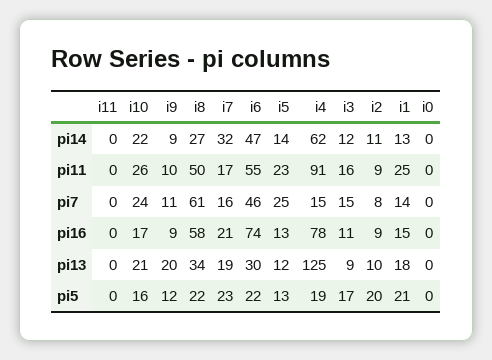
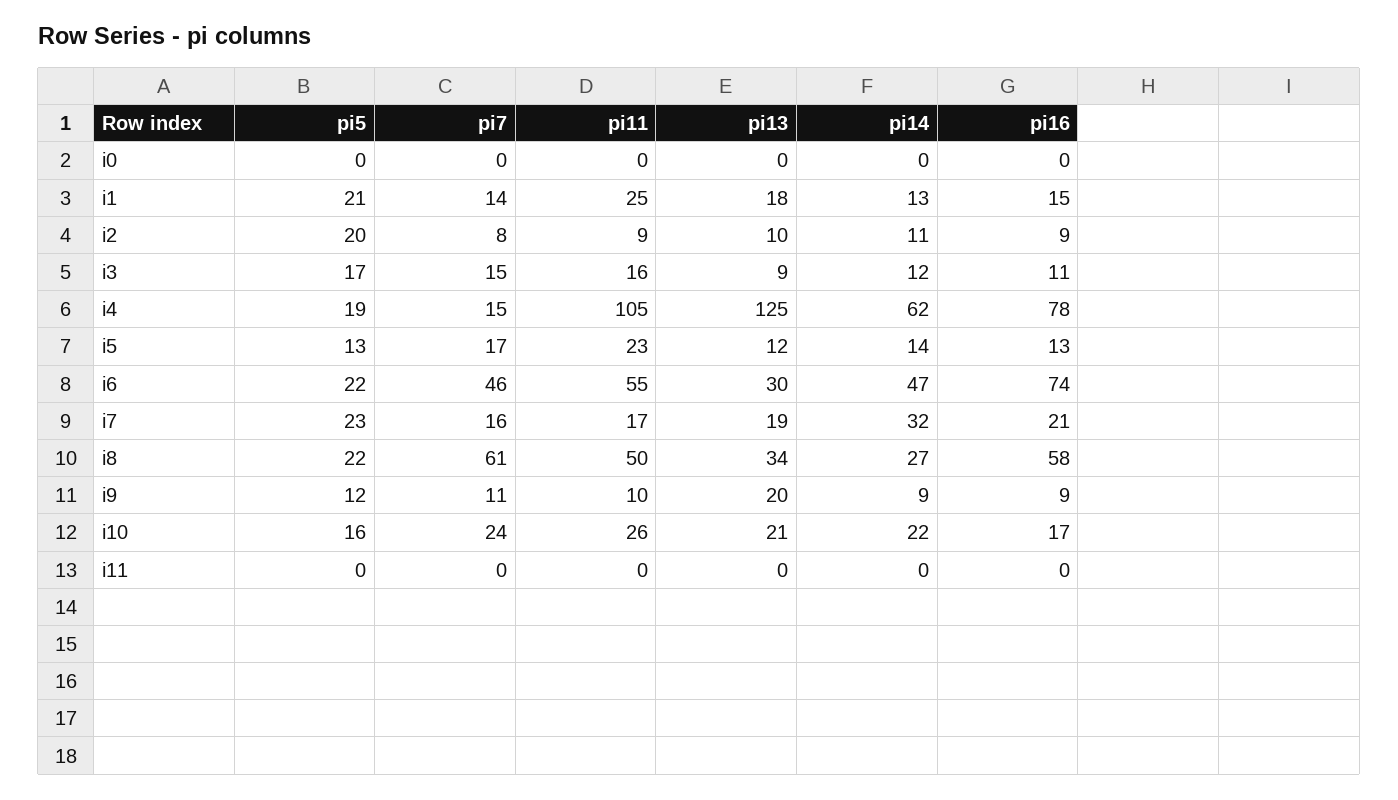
  {
    "i11": {
      "pi14": 0,
      "pi11": 0,
      "pi7": 0,
      "pi16": 0,
      "pi13": 0,
      "pi5": 0
    },
    "i10": {
      "pi14": 22,
      "pi11": 26,
      "pi7": 24,
      "pi16": 17,
      "pi13": 21,
      "pi5": 16
    },
    "i9": {
      "pi14": 9,
      "pi11": 10,
      "pi7": 11,
      "pi16": 9,
      "pi13": 20,
      "pi5": 12
    },
    "i8": {
      "pi14": 27,
      "pi11": 50,
      "pi7": 61,
      "pi16": 58,
      "pi13": 34,
      "pi5": 22
    },
    "i7": {
      "pi14": 32,
      "pi11": 17,
      "pi7": 16,
      "pi16": 21,
      "pi13": 19,
      "pi5": 23
    },
    "i6": {
      "pi14": 47,
      "pi11": 55,
      "pi7": 46,
      "pi16": 74,
      "pi13": 30,
      "pi5": 22
    },
    "i5": {
      "pi14": 14,
      "pi11": 23,
-     "pi7": 25,
+     "pi7": 17,
      "pi16": 13,
      "pi13": 12,
      "pi5": 13
    },
    "i4": {
      "pi14": 62,
-     "pi11": 91,
+     "pi11": 105,
      "pi7": 15,
      "pi16": 78,
      "pi13": 125,
      "pi5": 19
    },
    "i3": {
      "pi14": 12,
      "pi11": 16,
      "pi7": 15,
      "pi16": 11,
      "pi13": 9,
      "pi5": 17
    },
    "i2": {
      "pi14": 11,
      "pi11": 9,
      "pi7": 8,
      "pi16": 9,
      "pi13": 10,
      "pi5": 20
    },
    "i1": {
      "pi14": 13,
      "pi11": 25,
      "pi7": 14,
      "pi16": 15,
      "pi13": 18,
      "pi5": 21
    },
    "i0": {
      "pi14": 0,
      "pi11": 0,
      "pi7": 0,
      "pi16": 0,
      "pi13": 0,
      "pi5": 0
    }
  }

